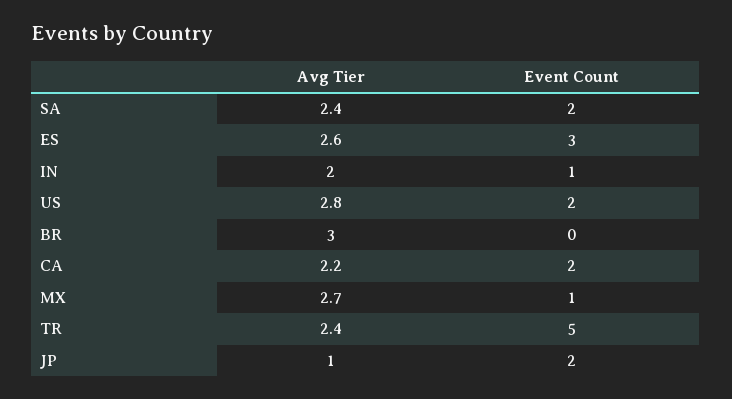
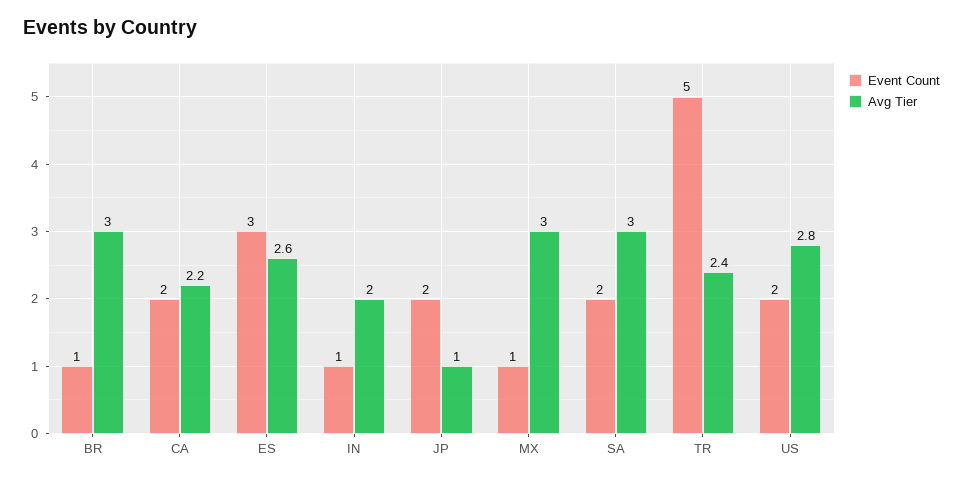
  {
    "Avg Tier": {
-     "SA": 2.4,
+     "SA": 3,
      "ES": 2.6,
      "IN": 2,
      "US": 2.8,
      "BR": 3,
      "CA": 2.2,
-     "MX": 2.7,
+     "MX": 3,
      "TR": 2.4,
      "JP": 1
    },
    "Event Count": {
      "SA": 2,
      "ES": 3,
      "IN": 1,
      "US": 2,
-     "BR": 0,
+     "BR": 1,
      "CA": 2,
      "MX": 1,
      "TR": 5,
      "JP": 2
    }
  }

